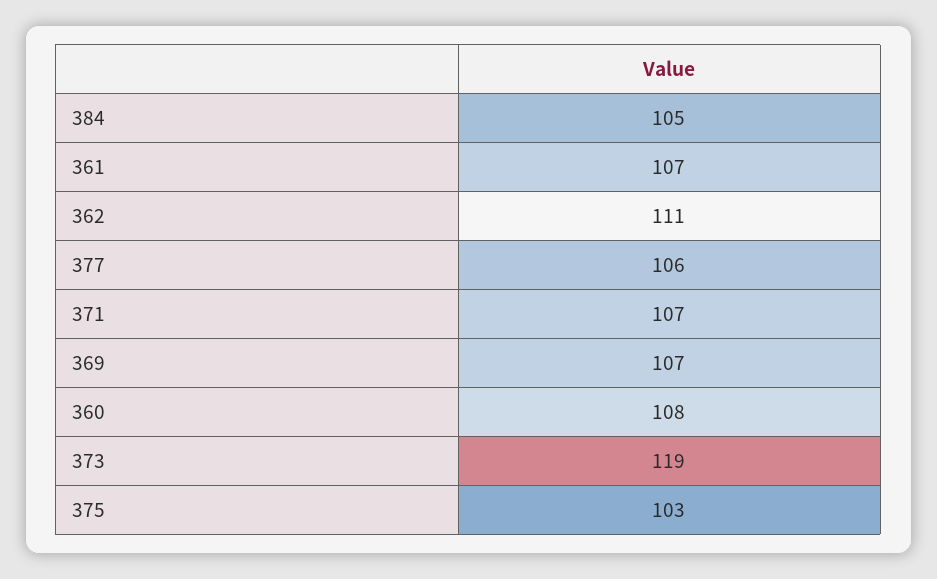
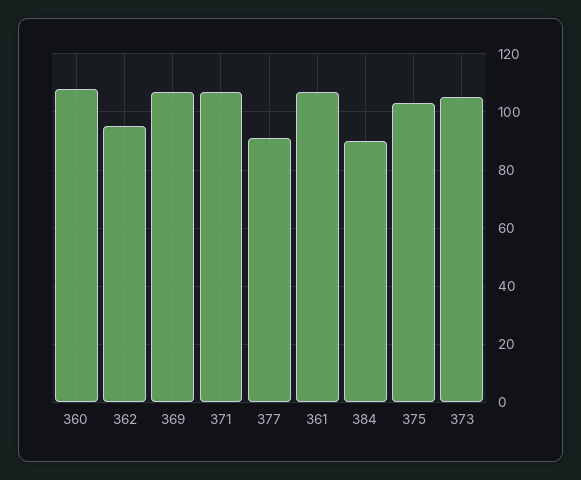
  {
-   "384": 105,
+   "384": 90,
    "361": 107,
-   "362": 111,
+   "362": 95,
-   "377": 106,
+   "377": 90,
    "371": 107,
    "369": 107,
    "360": 108,
-   "373": 119,
+   "373": 105,
    "375": 103
  }

